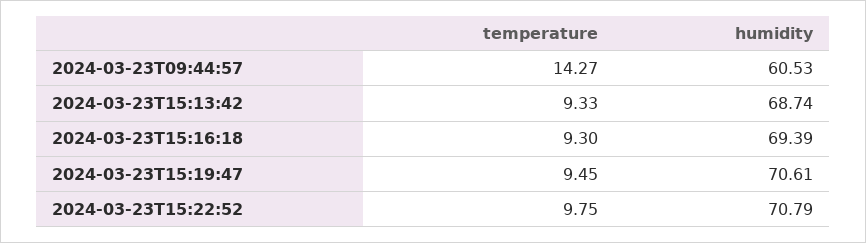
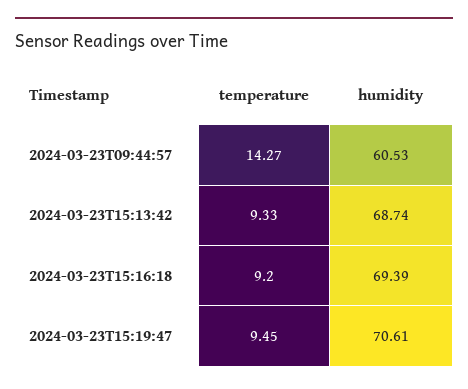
  {
    "temperature": {
      "2024-03-23T09:44:57": 14.27,
      "2024-03-23T15:13:42": 9.33,
-     "2024-03-23T15:16:18": 9.3,
+     "2024-03-23T15:16:18": 9.2,
-     "2024-03-23T15:19:47": 9.45,
+     "2024-03-23T15:19:47": 9.45
-     "2024-03-23T15:22:52": 9.75
    },
    "humidity": {
      "2024-03-23T09:44:57": 60.53,
      "2024-03-23T15:13:42": 68.74,
      "2024-03-23T15:16:18": 69.39,
-     "2024-03-23T15:19:47": 70.61,
+     "2024-03-23T15:19:47": 70.61
-     "2024-03-23T15:22:52": 70.79
    }
  }

